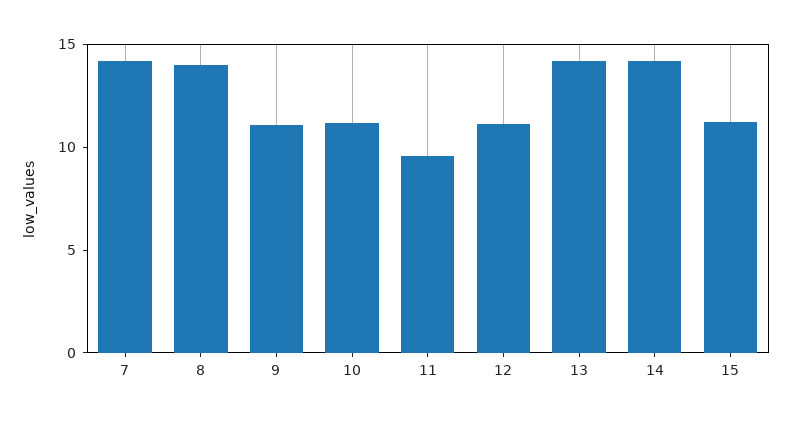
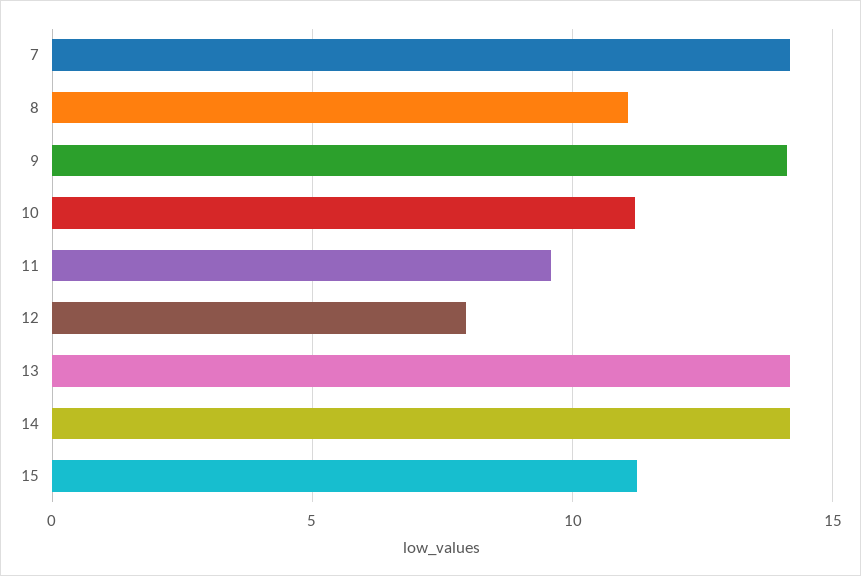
  {
    "7": 14,
-   "8": 14,
+   "8": 11,
-   "9": 11,
+   "9": 14,
    "10": 11,
    "11": 9.5,
-   "12": 11,
+   "12": 8,
    "13": 14,
    "14": 14,
    "15": 11
  }

